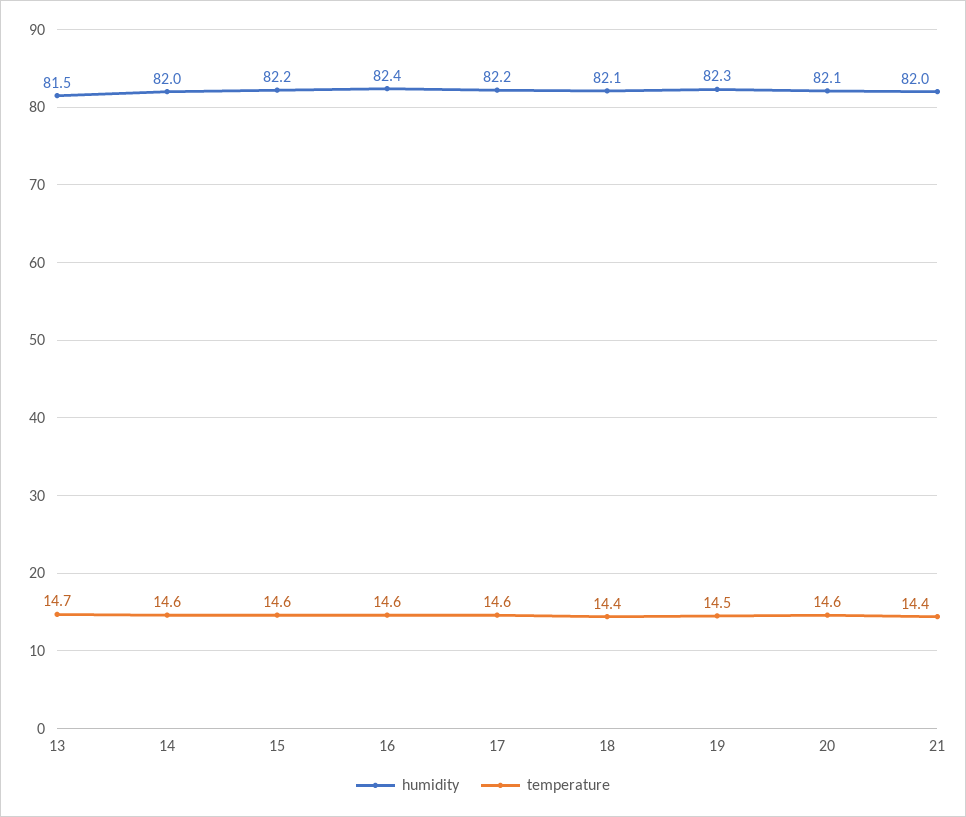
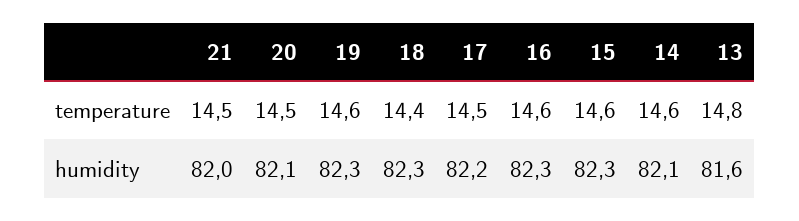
  {
    "humidity": {
-     "13": 81.5,
+     "13": 81.6,
-     "14": 82,
+     "14": 82.1,
-     "15": 82.2,
+     "15": 82.3,
-     "16": 82.4,
+     "16": 82.3,
      "17": 82.2,
-     "18": 82.1,
+     "18": 82.3,
      "19": 82.3,
      "20": 82.1,
      "21": 82
    },
    "temperature": {
-     "13": 14.7,
+     "13": 14.8,
      "14": 14.6,
      "15": 14.6,
      "16": 14.6,
-     "17": 14.6,
+     "17": 14.5,
      "18": 14.4,
-     "19": 14.5,
+     "19": 14.6,
-     "20": 14.6,
+     "20": 14.5,
-     "21": 14.4
+     "21": 14.5
    }
  }

